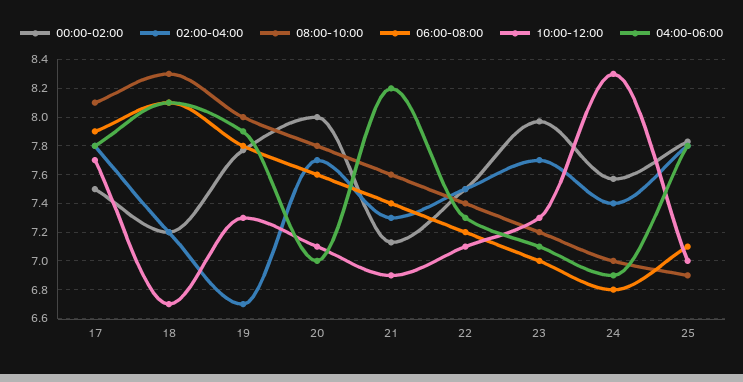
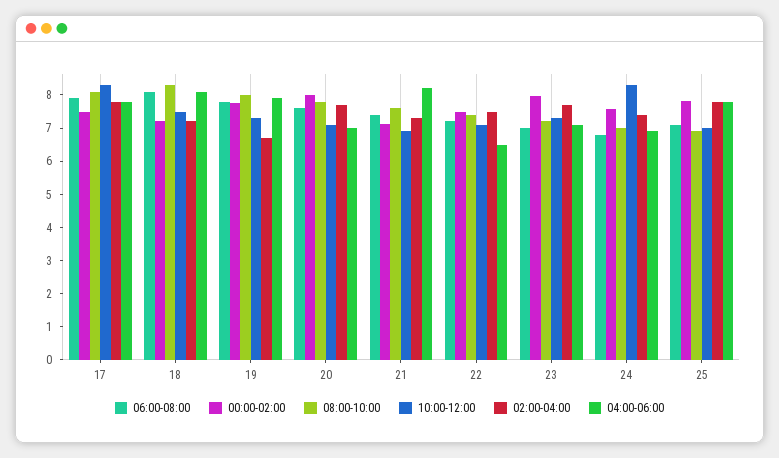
  {
    "00:00-02:00": {
      "17": 7.5,
      "18": 7.2,
      "19": 7.75,
      "20": 8,
      "21": 7.15,
      "22": 7.5,
      "23": 7.95,
      "24": 7.55,
      "25": 7.85
    },
    "02:00-04:00": {
      "17": 7.8,
      "18": 7.2,
      "19": 6.7,
      "20": 7.7,
      "21": 7.3,
      "22": 7.5,
      "23": 7.7,
      "24": 7.4,
      "25": 7.8
    },
    "08:00-10:00": {
      "17": 8.1,
      "18": 8.3,
      "19": 8,
      "20": 7.8,
      "21": 7.6,
      "22": 7.4,
      "23": 7.2,
      "24": 7,
      "25": 6.9
    },
    "06:00-08:00": {
      "17": 7.9,
      "18": 8.1,
      "19": 7.8,
      "20": 7.6,
      "21": 7.4,
      "22": 7.2,
      "23": 7,
      "24": 6.8,
      "25": 7.1
    },
    "10:00-12:00": {
-     "17": 7.7,
+     "17": 8.25,
-     "18": 6.7,
+     "18": 7.5,
      "19": 7.3,
      "20": 7.1,
      "21": 6.9,
      "22": 7.1,
      "23": 7.3,
      "24": 8.3,
      "25": 7
    },
    "04:00-06:00": {
      "17": 7.8,
      "18": 8.1,
      "19": 7.9,
      "20": 7,
      "21": 8.2,
-     "22": 7.3,
+     "22": 6.5,
      "23": 7.1,
      "24": 6.9,
      "25": 7.8
    }
  }

